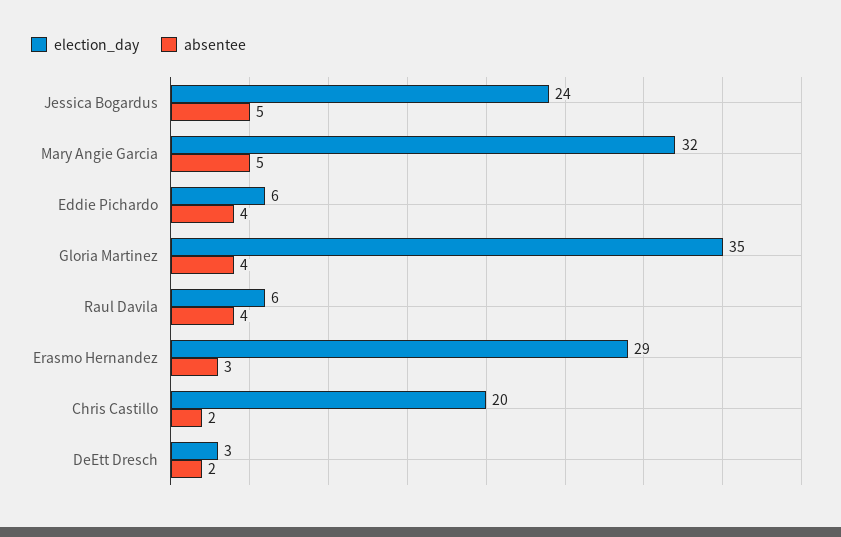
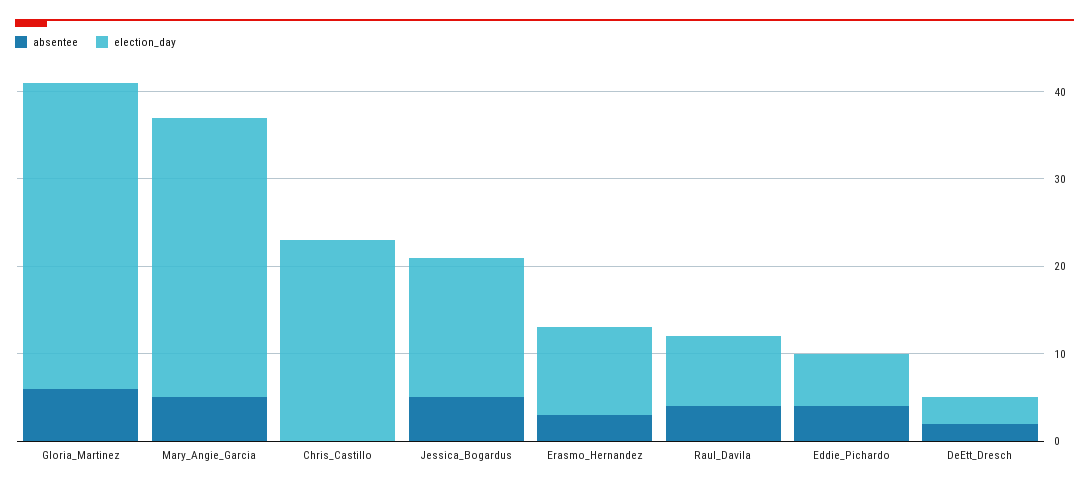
  {
    "election_day": {
-     "Jessica Bogardus": 24,
+     "Jessica Bogardus": 16,
      "Mary Angie Garcia": 32,
      "Eddie Pichardo": 6,
      "Gloria Martinez": 35,
-     "Raul Davila": 6,
+     "Raul Davila": 8,
-     "Erasmo Hernandez": 29,
+     "Erasmo Hernandez": 10,
-     "Chris Castillo": 20,
+     "Chris Castillo": 23,
      "DeEtt Dresch": 3
    },
    "absentee": {
      "Jessica Bogardus": 5,
      "Mary Angie Garcia": 5,
      "Eddie Pichardo": 4,
-     "Gloria Martinez": 4,
+     "Gloria Martinez": 6,
      "Raul Davila": 4,
      "Erasmo Hernandez": 3,
-     "Chris Castillo": 2,
+     "Chris Castillo": 0,
      "DeEtt Dresch": 2
    }
  }

